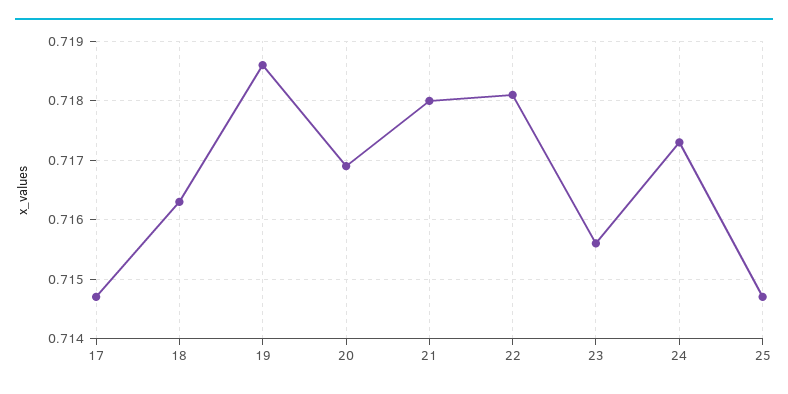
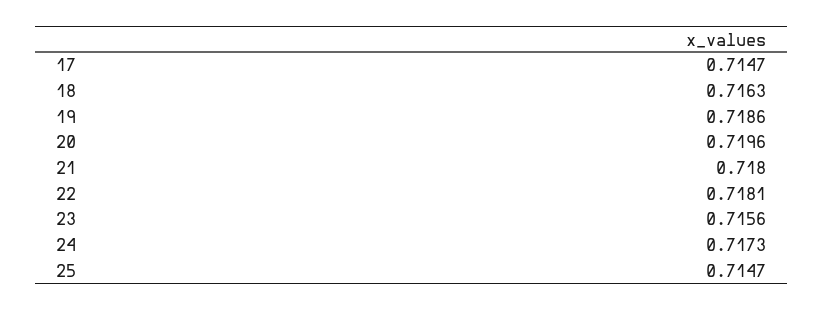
  {
    "17": 0.7147,
    "18": 0.7163,
    "19": 0.7186,
-   "20": 0.717,
+   "20": 0.7196,
    "21": 0.718,
    "22": 0.7181,
    "23": 0.7156,
    "24": 0.7173,
    "25": 0.7147
  }

